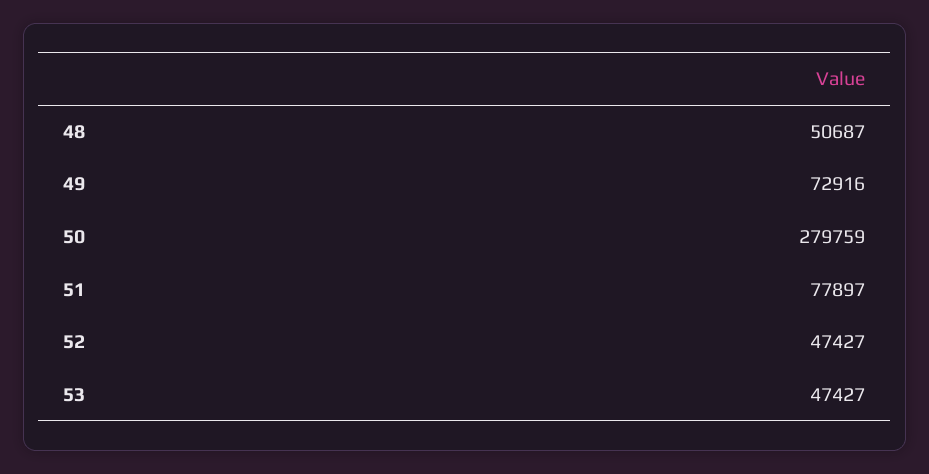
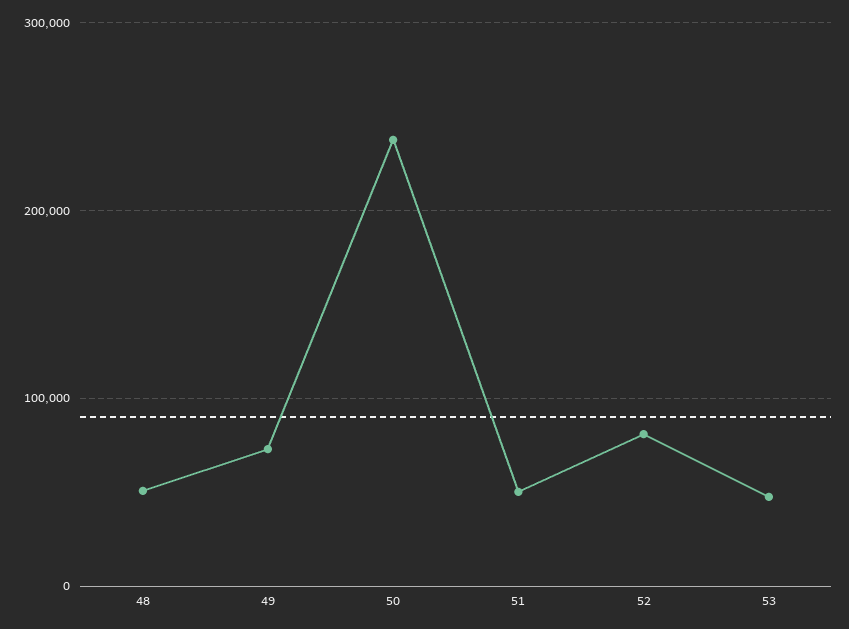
  {
    "48": 50687,
    "49": 72916,
-   "50": 279759,
+   "50": 240000,
-   "51": 77897,
+   "51": 50000,
-   "52": 47427,
+   "52": 80000,
    "53": 47427
  }

